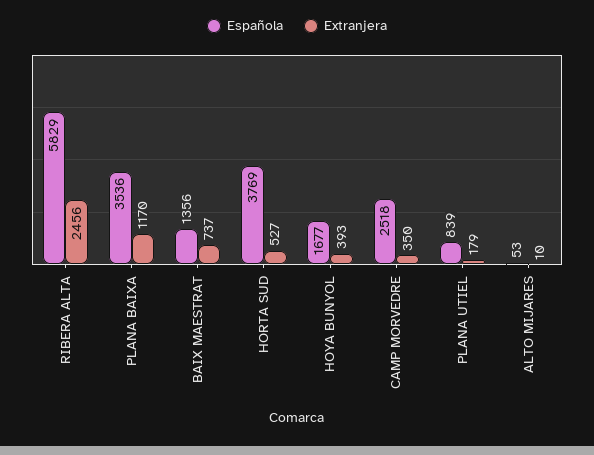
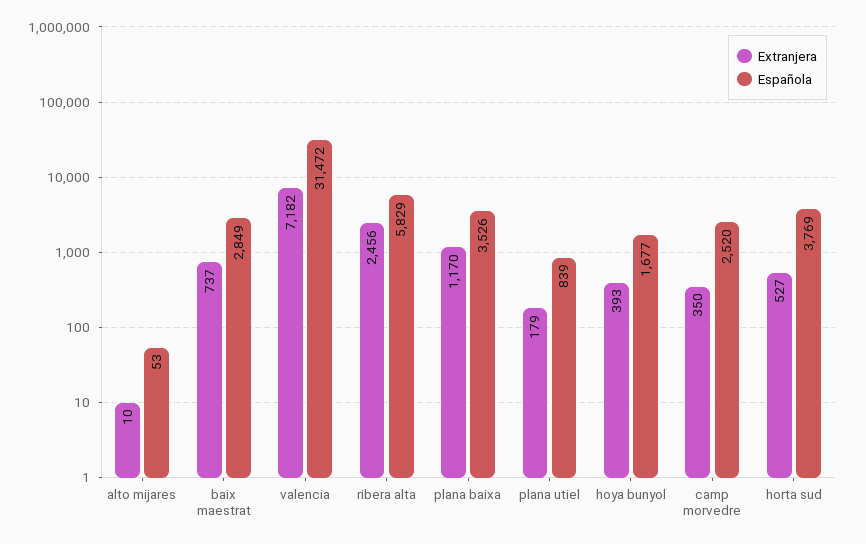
  {
    "Española": {
      "RIBERA ALTA": 5829,
-     "PLANA BAIXA": 3536,
+     "PLANA BAIXA": 3526,
-     "BAIX MAESTRAT": 1356,
+     "BAIX MAESTRAT": 2849,
      "HORTA SUD": 3769,
      "HOYA BUNYOL": 1677,
-     "CAMP MORVEDRE": 2518,
+     "CAMP MORVEDRE": 2520,
      "PLANA UTIEL": 839,
-     "ALTO MIJARES": 53
+     "ALTO MIJARES": 53,
+     "valencia": 31472
    },
    "Extranjera": {
      "RIBERA ALTA": 2456,
      "PLANA BAIXA": 1170,
      "BAIX MAESTRAT": 737,
      "HORTA SUD": 527,
      "HOYA BUNYOL": 393,
      "CAMP MORVEDRE": 350,
      "PLANA UTIEL": 179,
-     "ALTO MIJARES": 10
+     "ALTO MIJARES": 10,
+     "valencia": 7182
    }
  }

